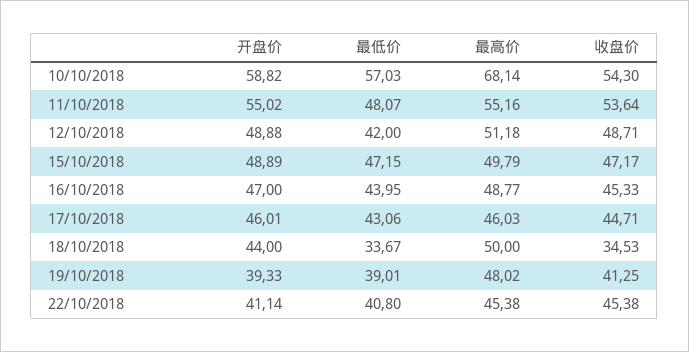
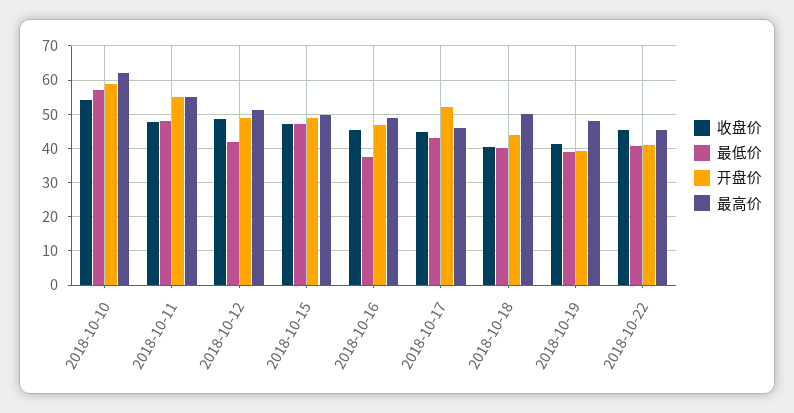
  {
    "开盘价": {
      "10/10/2018": 58.82,
      "11/10/2018": 55.02,
      "12/10/2018": 48.88,
      "15/10/2018": 48.89,
      "16/10/2018": 47,
-     "17/10/2018": 46.01,
+     "17/10/2018": 52,
      "18/10/2018": 44,
      "19/10/2018": 39.33,
      "22/10/2018": 41.14
    },
    "最低价": {
      "10/10/2018": 57.03,
      "11/10/2018": 48.07,
      "12/10/2018": 42,
      "15/10/2018": 47.15,
-     "16/10/2018": 43.95,
+     "16/10/2018": 38,
      "17/10/2018": 43.06,
-     "18/10/2018": 33.67,
+     "18/10/2018": 40,
      "19/10/2018": 39.01,
      "22/10/2018": 40.8
    },
    "最高价": {
-     "10/10/2018": 68.14,
+     "10/10/2018": 62,
      "11/10/2018": 55.16,
      "12/10/2018": 51.18,
      "15/10/2018": 49.79,
      "16/10/2018": 48.77,
      "17/10/2018": 46.03,
      "18/10/2018": 50,
      "19/10/2018": 48.02,
      "22/10/2018": 45.38
    },
    "收盘价": {
      "10/10/2018": 54.3,
-     "11/10/2018": 53.64,
+     "11/10/2018": 48,
      "12/10/2018": 48.71,
      "15/10/2018": 47.17,
      "16/10/2018": 45.33,
      "17/10/2018": 44.71,
-     "18/10/2018": 34.53,
+     "18/10/2018": 40,
      "19/10/2018": 41.25,
      "22/10/2018": 45.38
    }
  }

